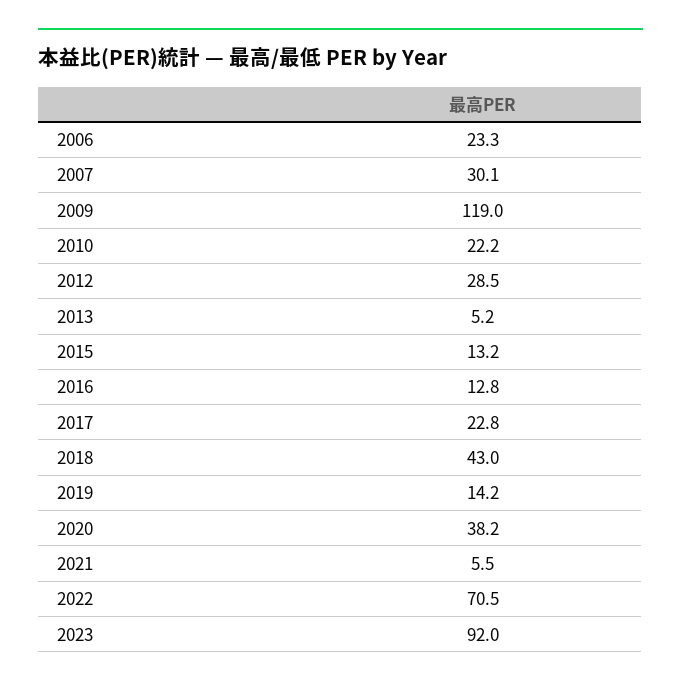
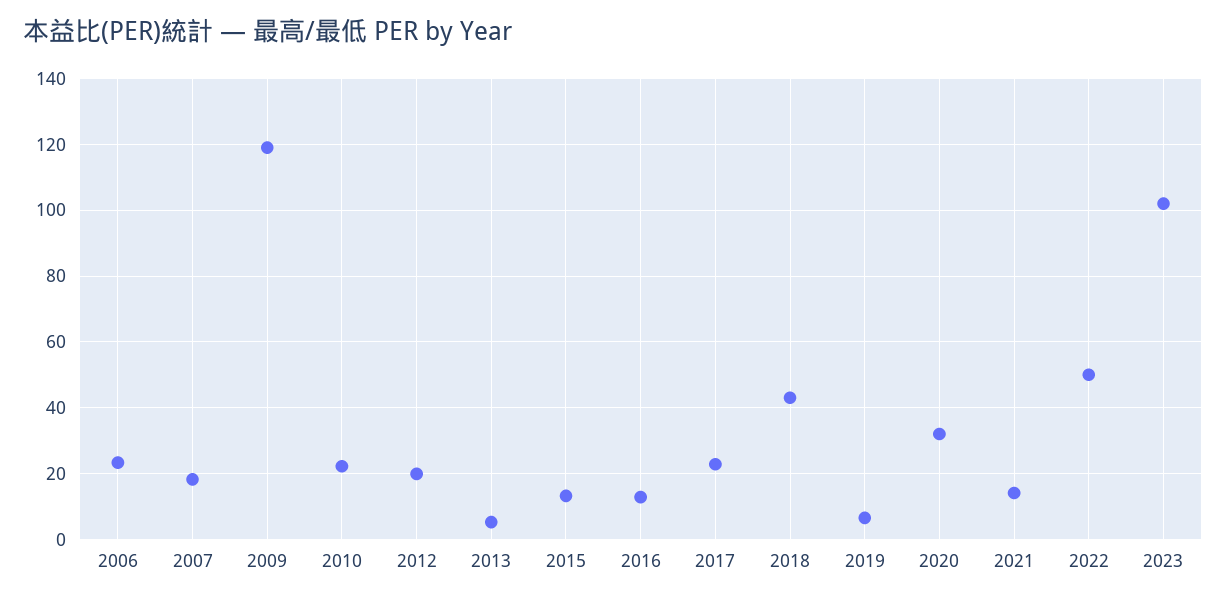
  {
    "2006": 23.3,
-   "2007": 30.1,
+   "2007": 18,
    "2009": 119,
    "2010": 22.2,
-   "2012": 28.5,
+   "2012": 20,
    "2013": 5.2,
    "2015": 13.2,
    "2016": 12.8,
    "2017": 22.8,
    "2018": 43,
-   "2019": 14.2,
+   "2019": 6,
-   "2020": 38.2,
+   "2020": 32,
-   "2021": 5.5,
+   "2021": 14,
-   "2022": 70.5,
+   "2022": 50,
-   "2023": 92
+   "2023": 102
  }

